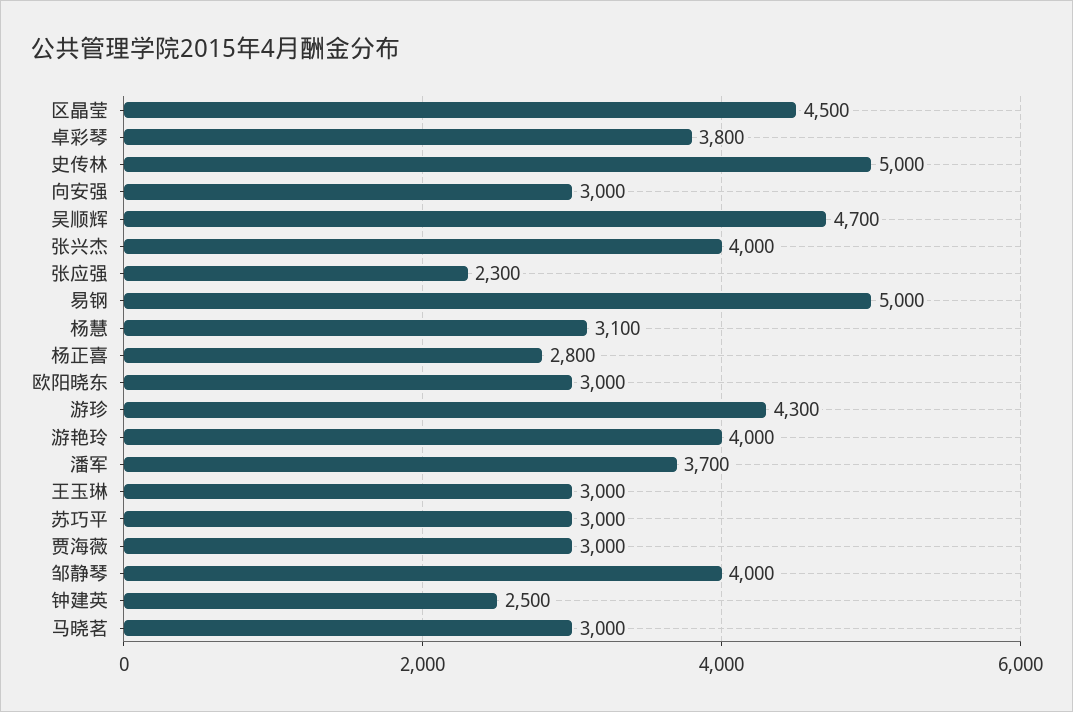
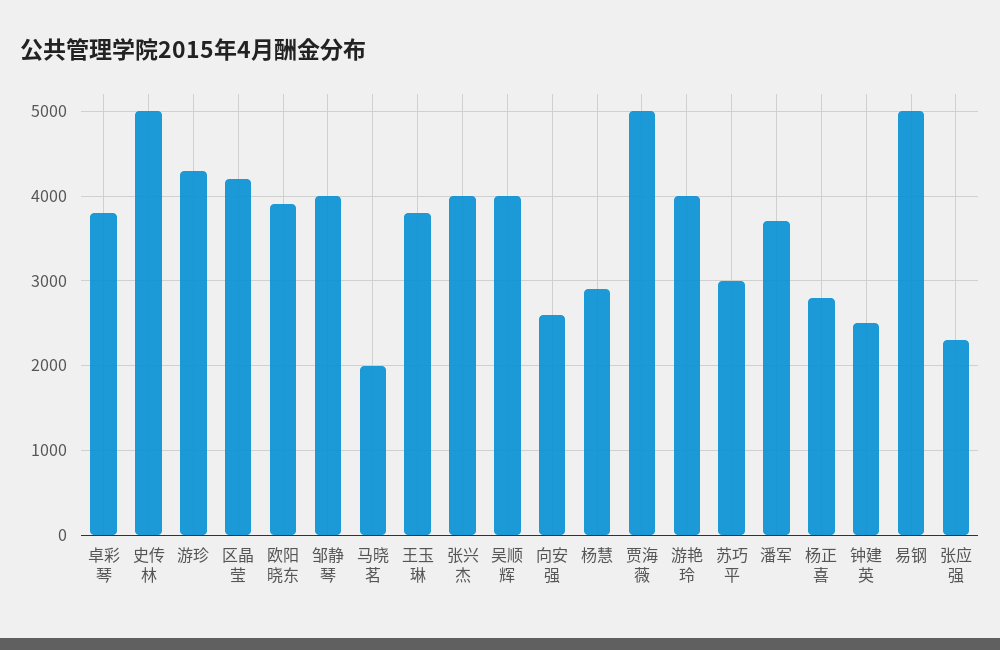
  {
-   "区晶莹": 4500,
+   "区晶莹": 4200,
    "卓彩琴": 3800,
    "史传林": 5000,
-   "向安强": 3000,
+   "向安强": 2600,
-   "吴顺辉": 4700,
+   "吴顺辉": 4000,
    "张兴杰": 4000,
    "张应强": 2300,
    "易钢": 5000,
-   "杨慧": 3100,
+   "杨慧": 2900,
    "杨正喜": 2800,
-   "欧阳晓东": 3000,
+   "欧阳晓东": 3900,
    "游珍": 4300,
    "游艳玲": 4000,
    "潘军": 3700,
-   "王玉琳": 3000,
+   "王玉琳": 3800,
    "苏巧平": 3000,
-   "贾海薇": 3000,
+   "贾海薇": 5000,
    "邹静琴": 4000,
    "钟建英": 2500,
-   "马晓茗": 3000
+   "马晓茗": 2000
  }

